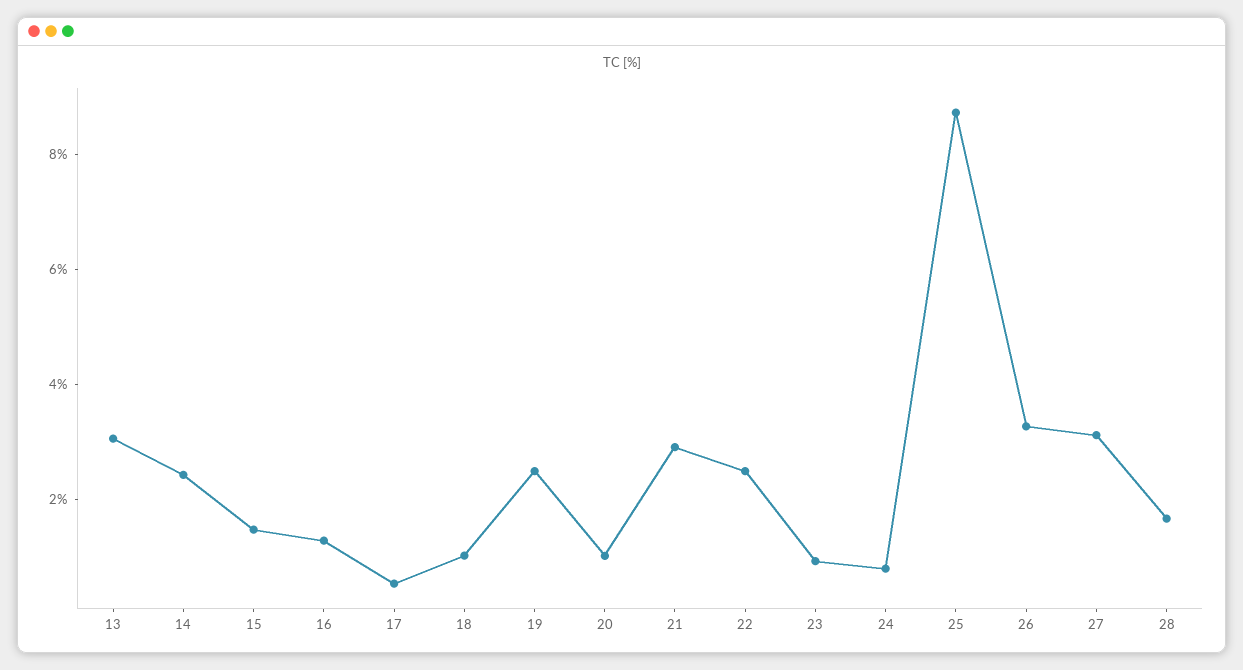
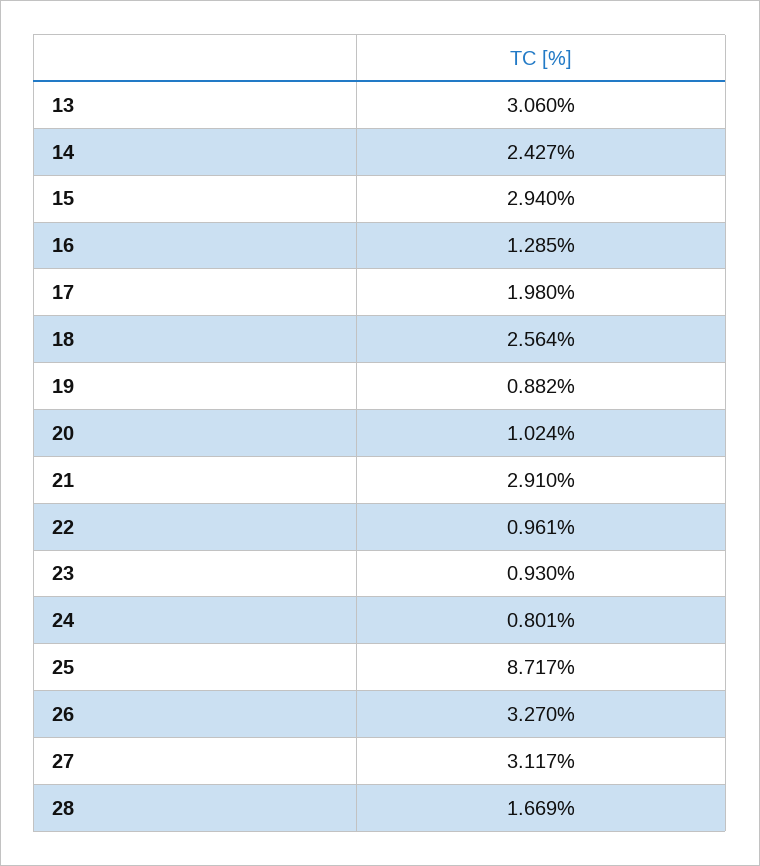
  {
    "13": 3.06,
    "14": 2.427,
-   "15": 1.5,
+   "15": 2.94,
    "16": 1.285,
-   "17": 0.5,
+   "17": 1.98,
-   "18": 1,
+   "18": 2.564,
-   "19": 2.5,
+   "19": 0.882,
    "20": 1.024,
    "21": 2.91,
-   "22": 2.5,
+   "22": 0.961,
    "23": 0.93,
    "24": 0.801,
    "25": 8.717,
    "26": 3.27,
    "27": 3.117,
    "28": 1.669
  }

